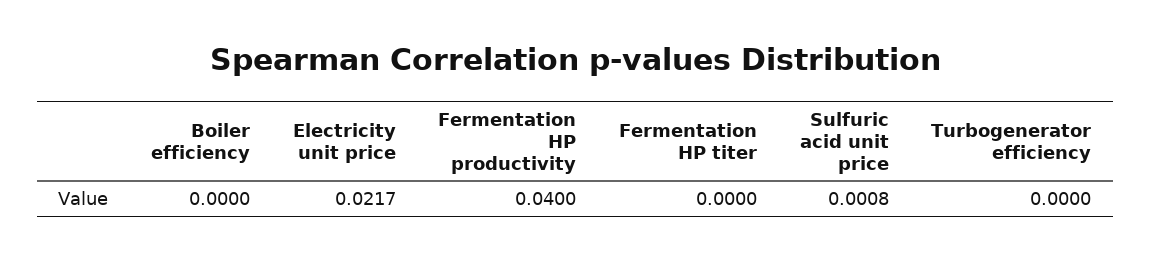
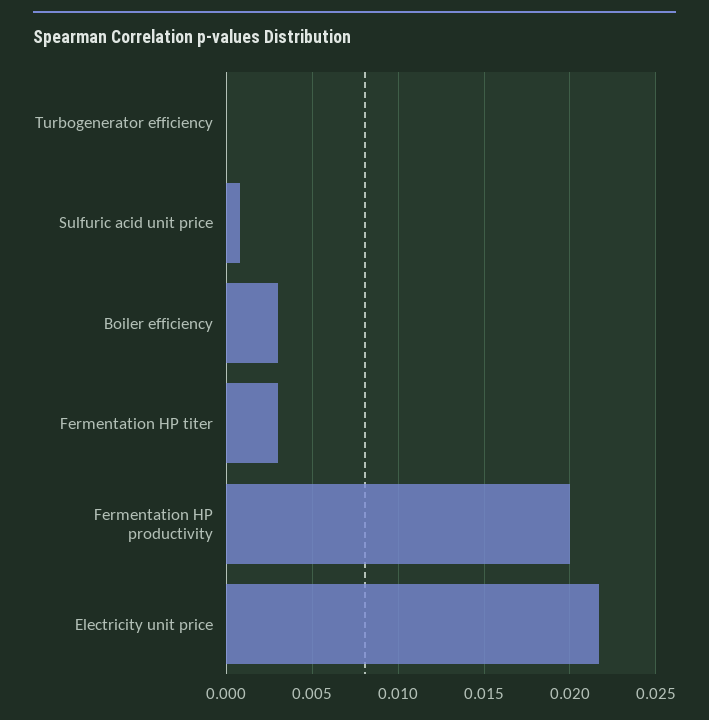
  {
-   "Boiler efficiency": 0,
+   "Boiler efficiency": 0.003,
    "Electricity unit price": 0.0217,
-   "Fermentation HP productivity": 0.04,
+   "Fermentation HP productivity": 0.02,
-   "Fermentation HP titer": 0,
+   "Fermentation HP titer": 0.003,
    "Sulfuric acid unit price": 0.0008,
    "Turbogenerator efficiency": 0
  }

